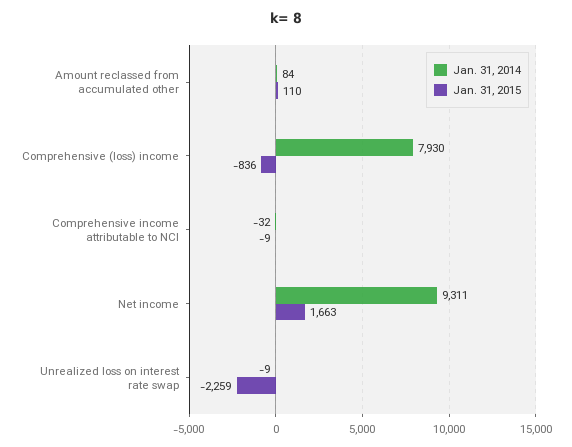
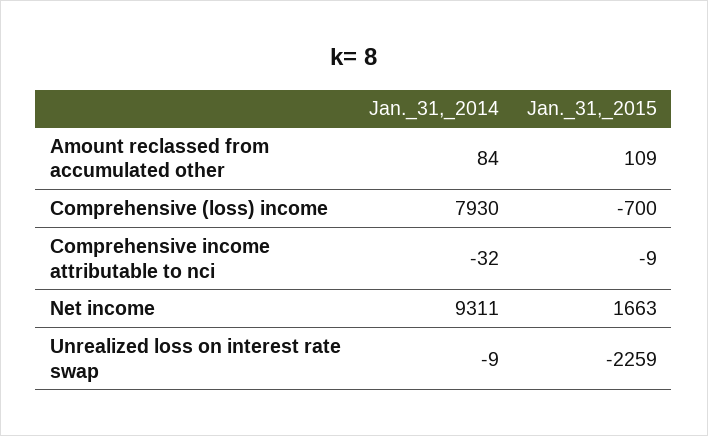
  {
    "Jan. 31, 2014": {
      "Amount reclassed from accumulated other": 84,
      "Comprehensive (loss) income": 7930,
      "Comprehensive income attributable to NCI": -32,
      "Net income": 9311,
      "Unrealized loss on interest rate swap": -9
    },
    "Jan. 31, 2015": {
-     "Amount reclassed from accumulated other": 110,
+     "Amount reclassed from accumulated other": 109,
-     "Comprehensive (loss) income": -836,
+     "Comprehensive (loss) income": -700,
      "Comprehensive income attributable to NCI": -9,
      "Net income": 1663,
      "Unrealized loss on interest rate swap": -2259
    }
  }

